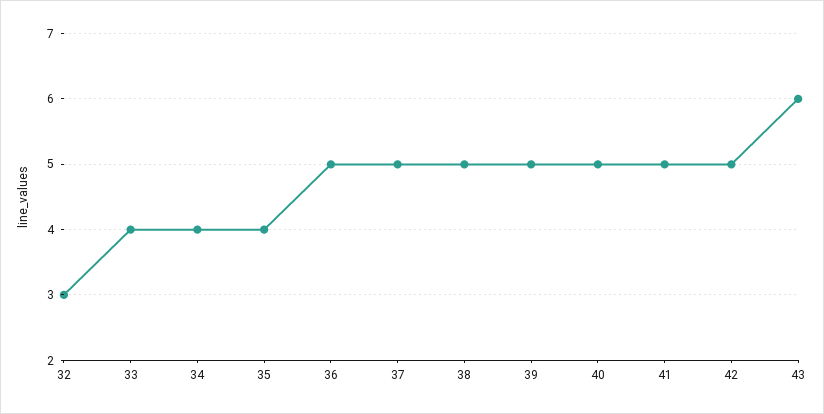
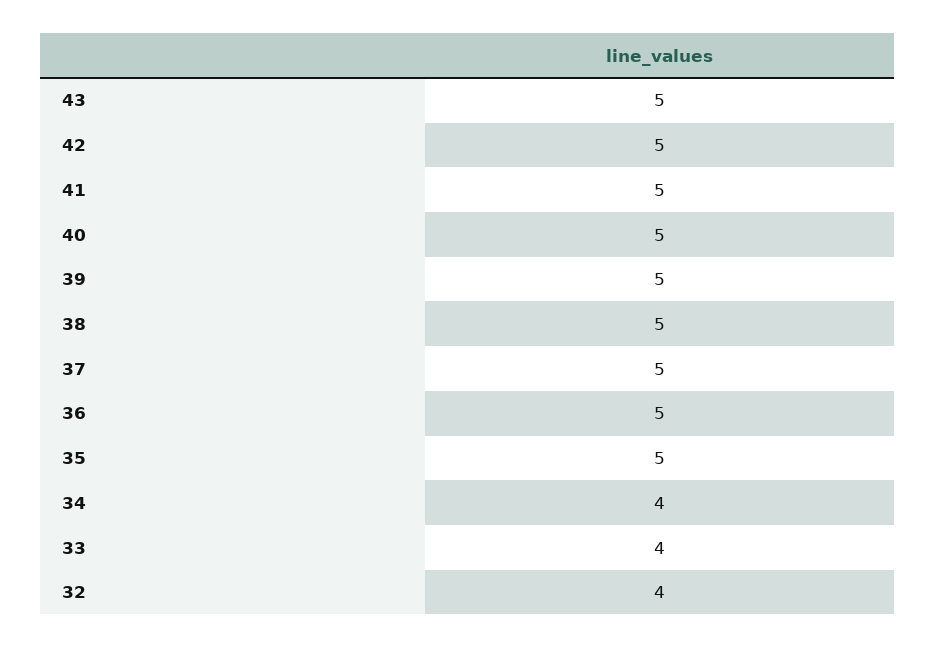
  {
-   "32": 3,
+   "32": 4,
    "33": 4,
    "34": 4,
-   "35": 4,
+   "35": 5,
    "36": 5,
    "37": 5,
    "38": 5,
    "39": 5,
    "40": 5,
    "41": 5,
    "42": 5,
-   "43": 6
+   "43": 5
  }

